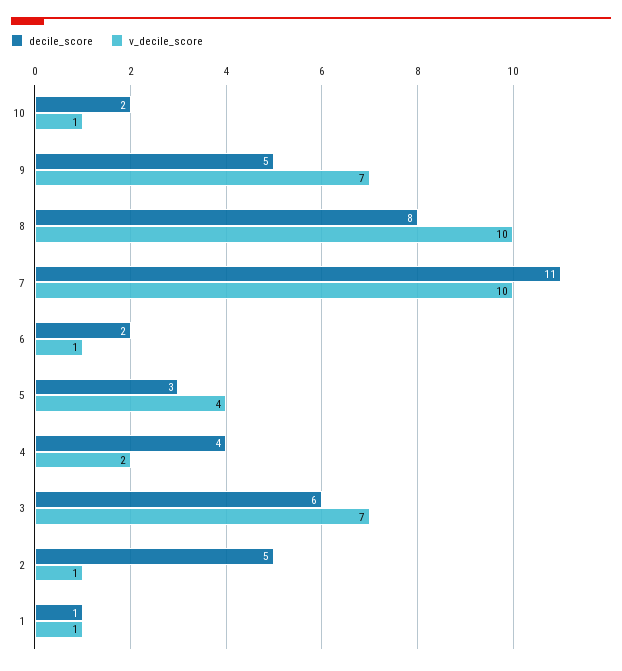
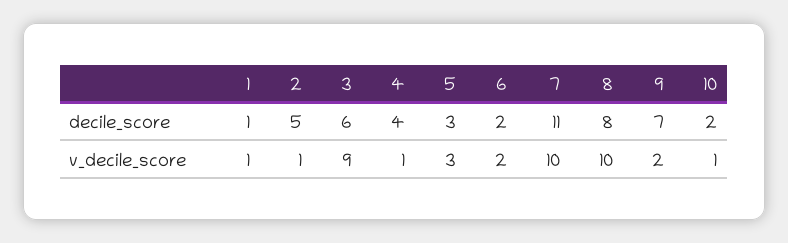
  {
    "decile_score": {
      "10": 2,
-     "9": 5,
+     "9": 7,
      "8": 8,
      "7": 11,
      "6": 2,
      "5": 3,
      "4": 4,
      "3": 6,
      "2": 5,
      "1": 1
    },
    "v_decile_score": {
      "10": 1,
-     "9": 7,
+     "9": 2,
      "8": 10,
      "7": 10,
-     "6": 1,
+     "6": 2,
-     "5": 4,
+     "5": 3,
-     "4": 2,
+     "4": 1,
-     "3": 7,
+     "3": 9,
      "2": 1,
      "1": 1
    }
  }

